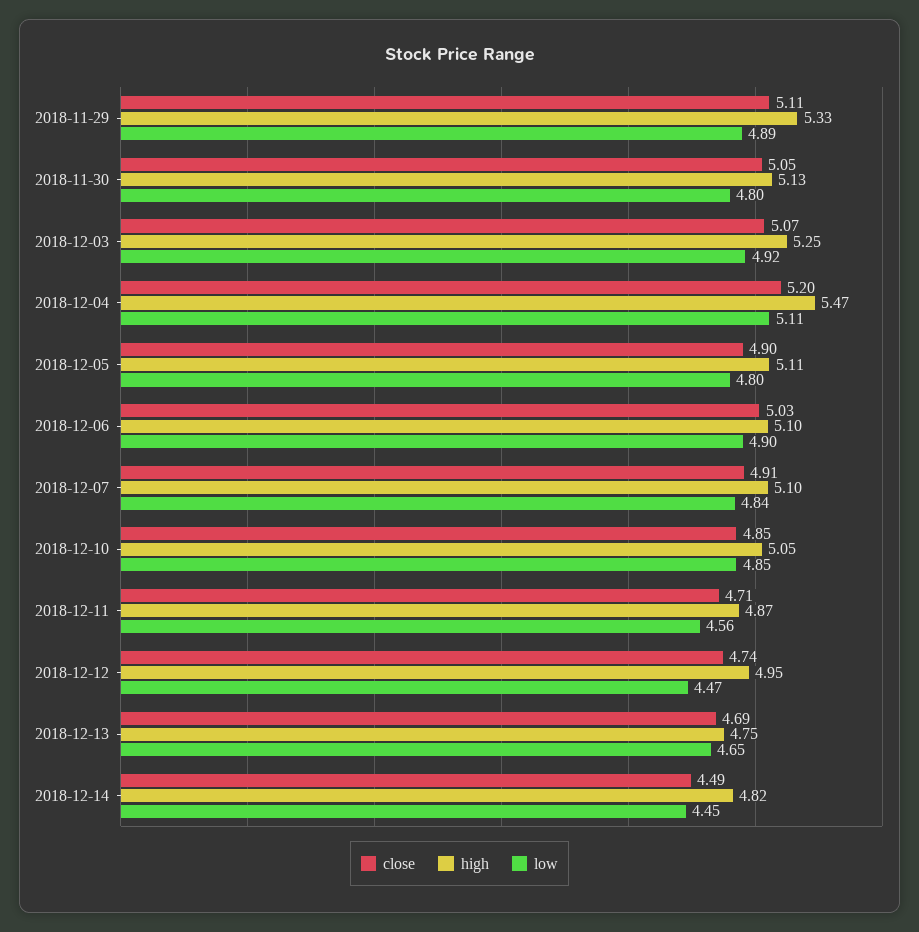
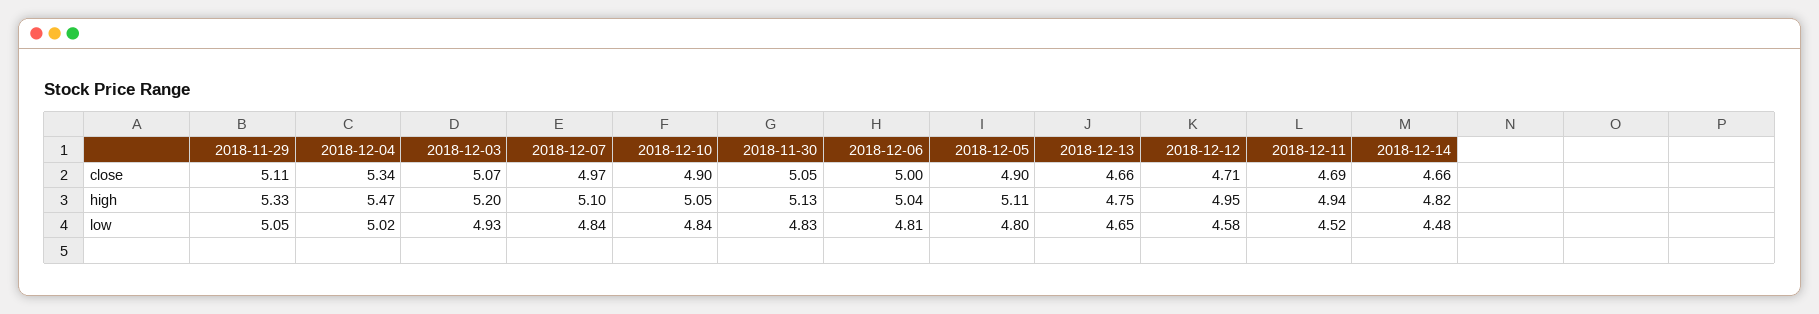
  {
    "close": {
      "2018-11-29": 5.11,
      "2018-11-30": 5.05,
      "2018-12-03": 5.07,
-     "2018-12-04": 5.2,
+     "2018-12-04": 5.34,
      "2018-12-05": 4.9,
-     "2018-12-06": 5.03,
+     "2018-12-06": 5,
-     "2018-12-07": 4.91,
+     "2018-12-07": 4.97,
-     "2018-12-10": 4.85,
+     "2018-12-10": 4.9,
-     "2018-12-11": 4.71,
+     "2018-12-11": 4.69,
-     "2018-12-12": 4.74,
+     "2018-12-12": 4.71,
-     "2018-12-13": 4.69,
+     "2018-12-13": 4.66,
-     "2018-12-14": 4.49
+     "2018-12-14": 4.66
    },
    "high": {
      "2018-11-29": 5.33,
      "2018-11-30": 5.13,
-     "2018-12-03": 5.25,
+     "2018-12-03": 5.2,
      "2018-12-04": 5.47,
      "2018-12-05": 5.11,
-     "2018-12-06": 5.1,
+     "2018-12-06": 5.04,
      "2018-12-07": 5.1,
      "2018-12-10": 5.05,
-     "2018-12-11": 4.87,
+     "2018-12-11": 4.94,
      "2018-12-12": 4.95,
      "2018-12-13": 4.75,
      "2018-12-14": 4.82
    },
    "low": {
-     "2018-11-29": 4.89,
+     "2018-11-29": 5.05,
-     "2018-11-30": 4.8,
+     "2018-11-30": 4.83,
-     "2018-12-03": 4.92,
+     "2018-12-03": 4.93,
-     "2018-12-04": 5.11,
+     "2018-12-04": 5.02,
      "2018-12-05": 4.8,
-     "2018-12-06": 4.9,
+     "2018-12-06": 4.81,
      "2018-12-07": 4.84,
-     "2018-12-10": 4.85,
+     "2018-12-10": 4.84,
-     "2018-12-11": 4.56,
+     "2018-12-11": 4.52,
-     "2018-12-12": 4.47,
+     "2018-12-12": 4.58,
      "2018-12-13": 4.65,
-     "2018-12-14": 4.45
+     "2018-12-14": 4.48
    }
  }

